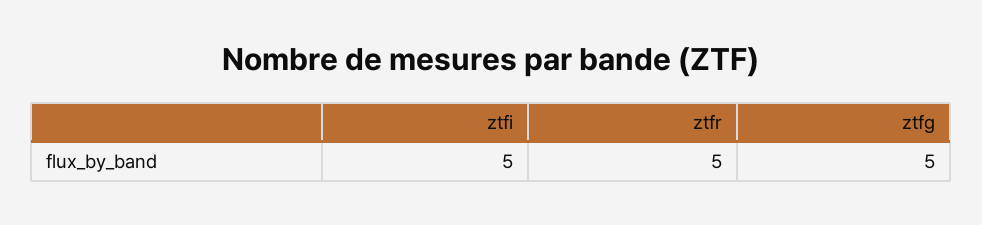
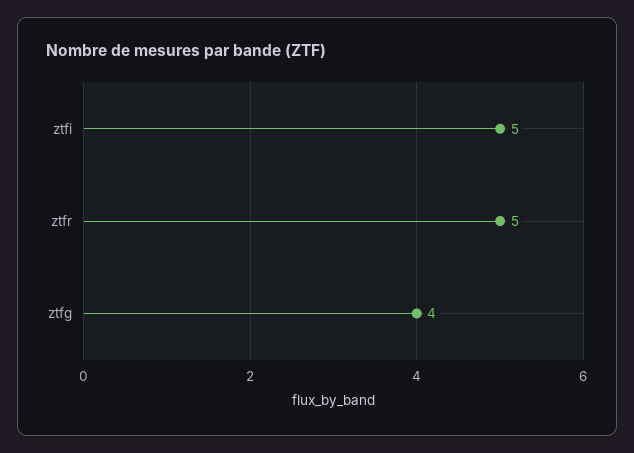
  {
    "ztfi": 5,
    "ztfr": 5,
-   "ztfg": 5
+   "ztfg": 4
  }

